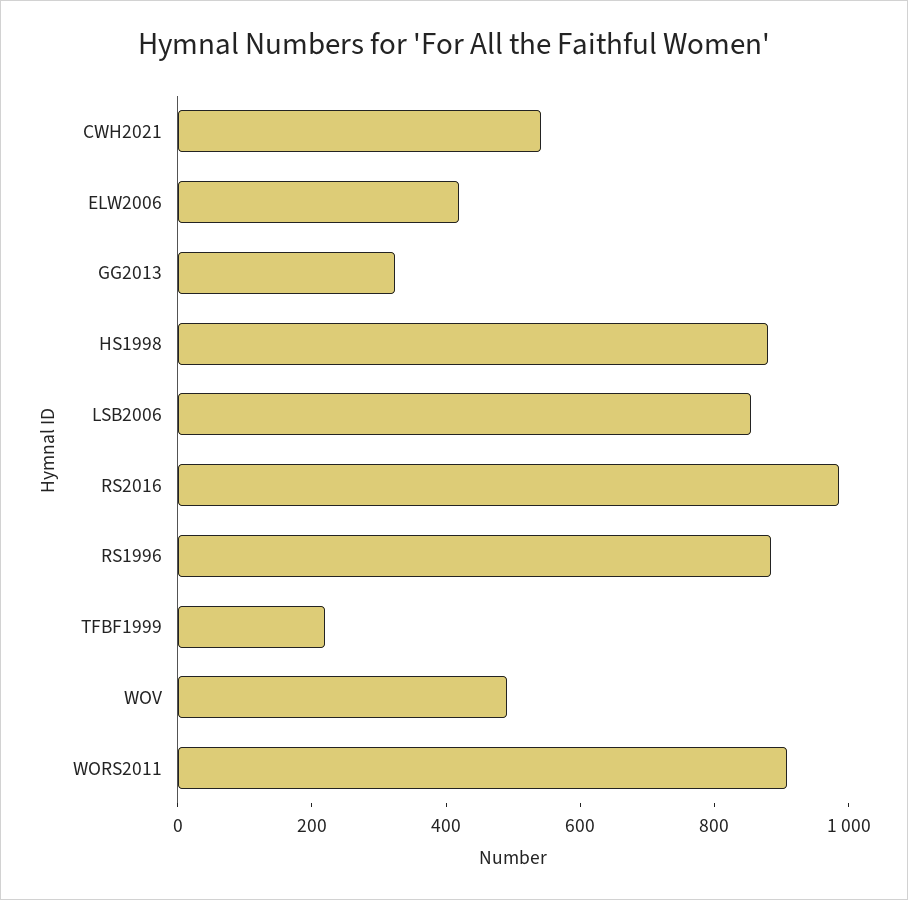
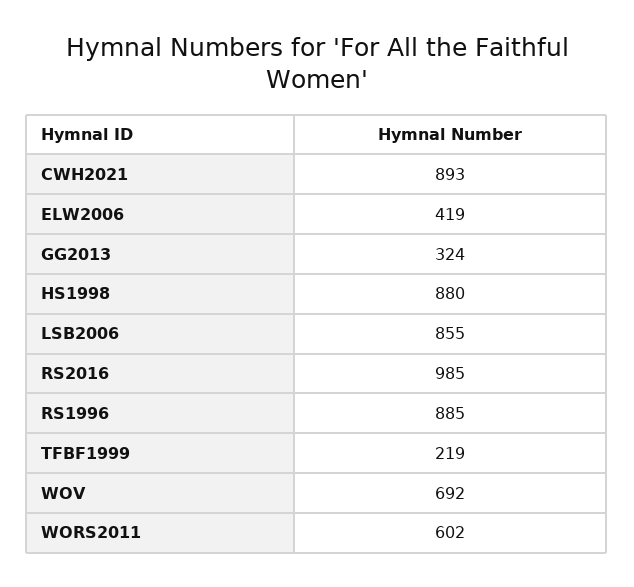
  {
-   "CWH2021": 550,
+   "CWH2021": 893,
    "ELW2006": 419,
    "GG2013": 324,
    "HS1998": 880,
    "LSB2006": 855,
    "RS2016": 985,
    "RS1996": 885,
    "TFBF1999": 219,
-   "WOV": 500,
+   "WOV": 692,
-   "WORS2011": 900
+   "WORS2011": 602
  }

